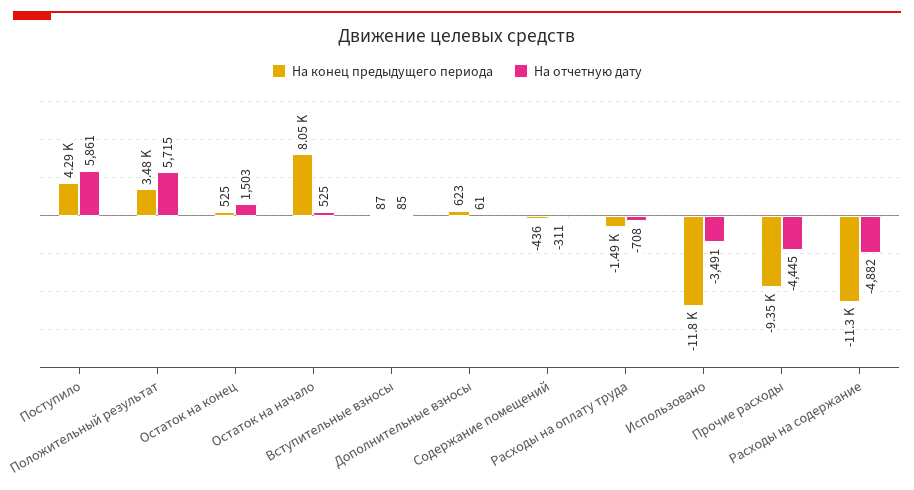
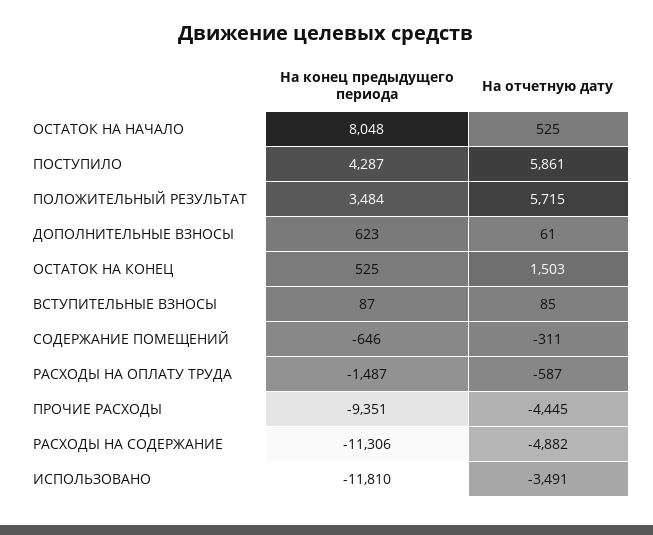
  {
    "На конец предыдущего периода": {
      "Поступило": 4287,
      "Положительный результат": 3484,
      "Остаток на конец": 525,
      "Остаток на начало": 8048,
      "Вступительные взносы": 87,
      "Дополнительные взносы": 623,
-     "Содержание помещений": -436,
+     "Содержание помещений": -646,
      "Расходы на оплату труда": -1487,
      "Использовано": -11810,
      "Прочие расходы": -9351,
      "Расходы на содержание": -11306
    },
    "На отчетную дату": {
      "Поступило": 5861,
      "Положительный результат": 5715,
      "Остаток на конец": 1503,
      "Остаток на начало": 525,
      "Вступительные взносы": 85,
      "Дополнительные взносы": 61,
      "Содержание помещений": -311,
-     "Расходы на оплату труда": -708,
+     "Расходы на оплату труда": -587,
      "Использовано": -3491,
      "Прочие расходы": -4445,
      "Расходы на содержание": -4882
    }
  }

